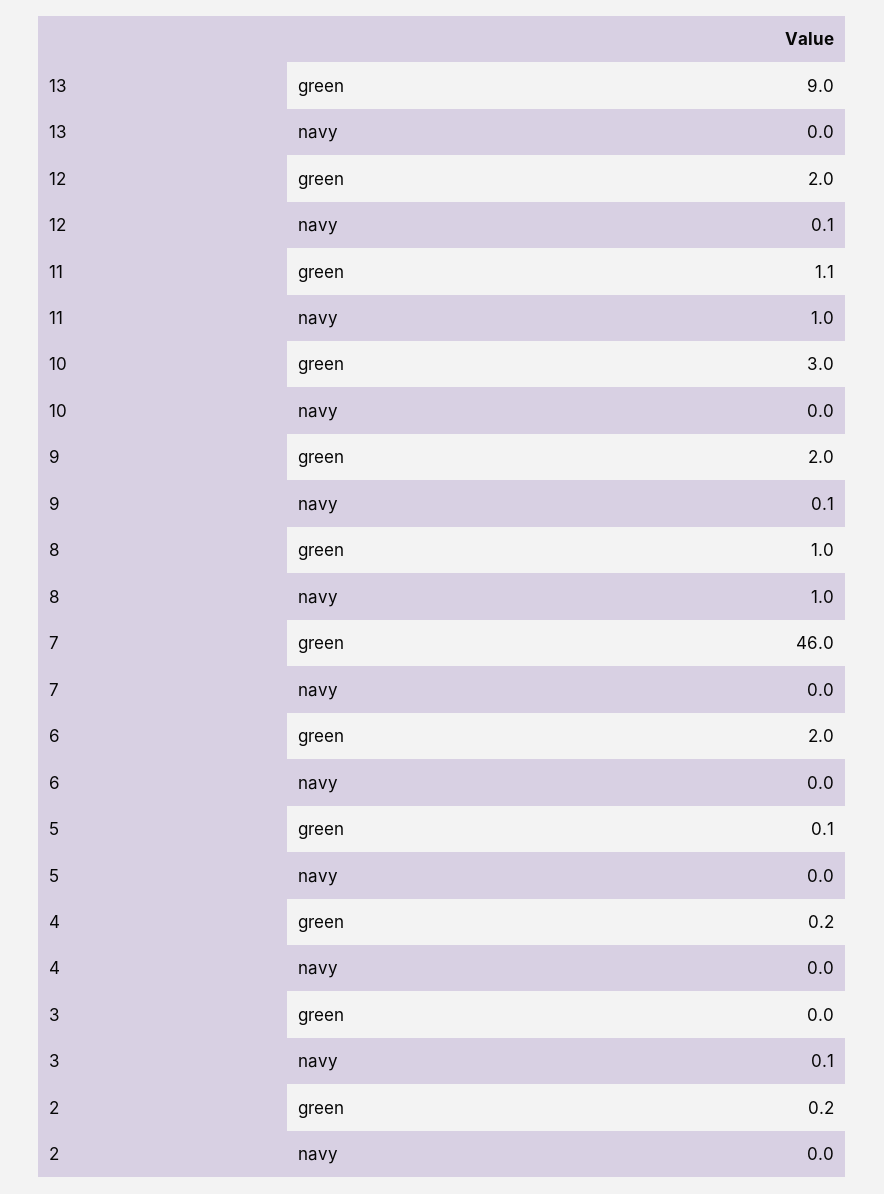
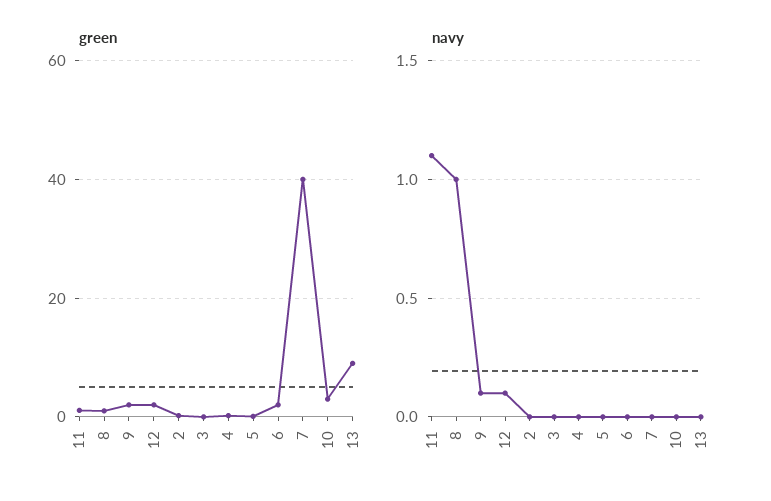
  {
    "green": {
      "13": 9,
      "12": 2,
      "11": 1.1,
      "10": 3,
      "9": 2,
      "8": 1,
-     "7": 46,
+     "7": 40,
      "6": 2,
      "5": 0.1,
      "4": 0.2,
      "3": 0,
      "2": 0.2
    },
    "navy": {
      "13": 0,
      "12": 0.1,
-     "11": 1,
+     "11": 1.1,
      "10": 0,
      "9": 0.1,
      "8": 1,
      "7": 0,
      "6": 0,
      "5": 0,
      "4": 0,
-     "3": 0.1,
+     "3": 0,
      "2": 0
    }
  }

